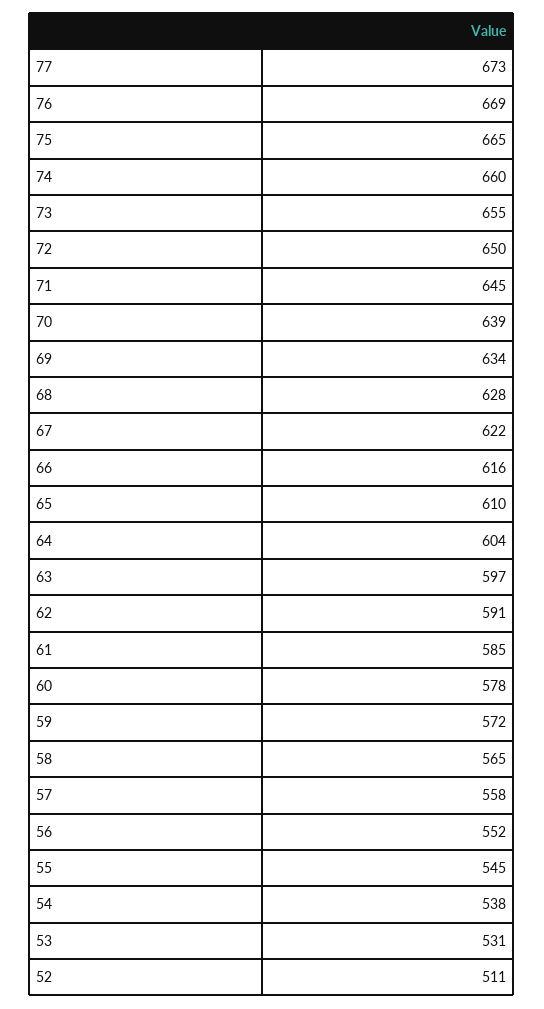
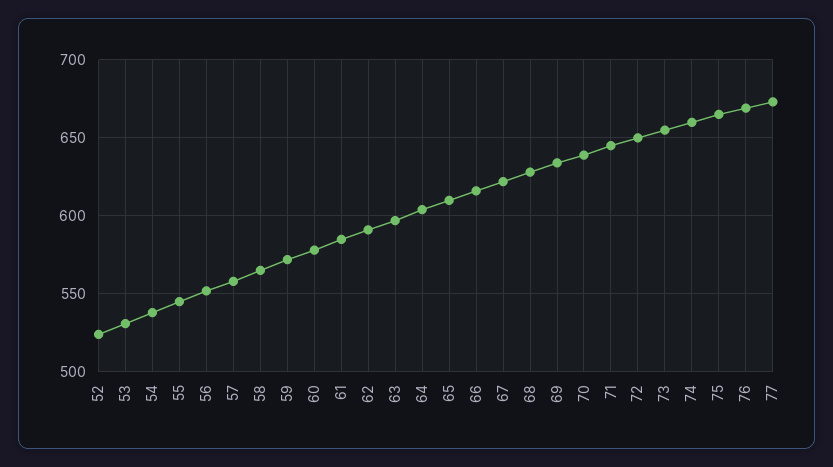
  {
    "77": 673,
    "76": 669,
    "75": 665,
    "74": 660,
    "73": 655,
    "72": 650,
    "71": 645,
    "70": 639,
    "69": 634,
    "68": 628,
    "67": 622,
    "66": 616,
    "65": 610,
    "64": 604,
    "63": 597,
    "62": 591,
    "61": 585,
    "60": 578,
    "59": 572,
    "58": 565,
    "57": 558,
    "56": 552,
    "55": 545,
    "54": 538,
    "53": 531,
-   "52": 511
+   "52": 525
  }

